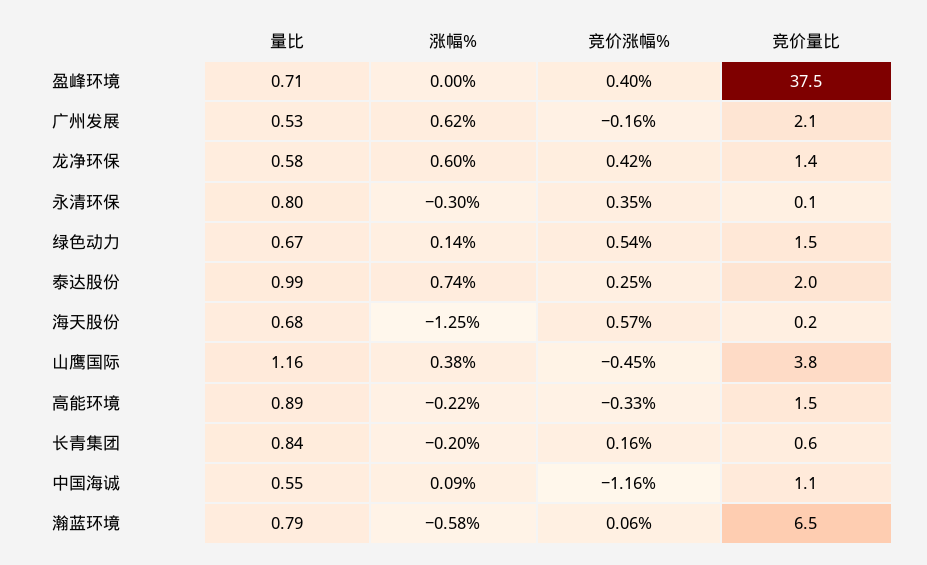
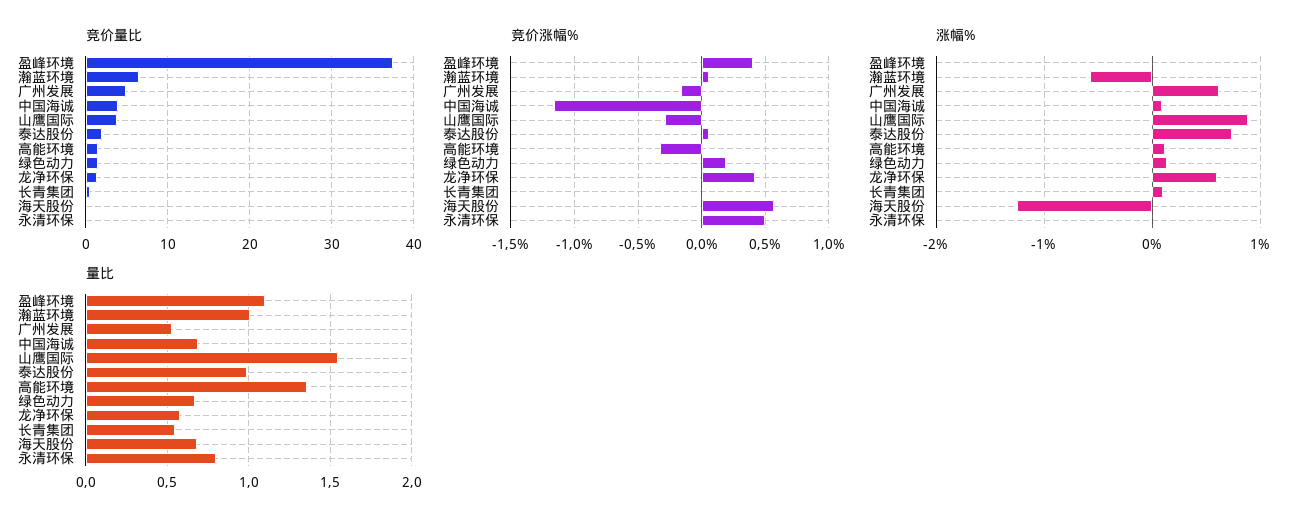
  {
    "量比": {
-     "盈峰环境": 0.71,
+     "盈峰环境": 1.1,
      "广州发展": 0.53,
      "龙净环保": 0.58,
      "永清环保": 0.8,
      "绿色动力": 0.67,
      "泰达股份": 0.99,
      "海天股份": 0.68,
-     "山鹰国际": 1.16,
+     "山鹰国际": 1.55,
-     "高能环境": 0.89,
+     "高能环境": 1.35,
-     "长青集团": 0.84,
+     "长青集团": 0.55,
-     "中国海诚": 0.55,
+     "中国海诚": 0.7,
-     "瀚蓝环境": 0.79
+     "瀚蓝环境": 1
    },
    "涨幅%": {
      "盈峰环境": 0,
      "广州发展": 0.62,
      "龙净环保": 0.6,
-     "永清环保": -0.3,
+     "永清环保": 0,
      "绿色动力": 0.14,
      "泰达股份": 0.74,
      "海天股份": -1.25,
-     "山鹰国际": 0.38,
+     "山鹰国际": 0.9,
-     "高能环境": -0.22,
+     "高能环境": 0.1,
-     "长青集团": -0.2,
+     "长青集团": 0.1,
      "中国海诚": 0.09,
      "瀚蓝环境": -0.58
    },
    "竞价涨幅%": {
      "盈峰环境": 0.4,
      "广州发展": -0.16,
      "龙净环保": 0.42,
-     "永清环保": 0.35,
+     "永清环保": 0.5,
-     "绿色动力": 0.54,
+     "绿色动力": 0.2,
-     "泰达股份": 0.25,
+     "泰达股份": 0.05,
      "海天股份": 0.57,
-     "山鹰国际": -0.45,
+     "山鹰国际": -0.3,
      "高能环境": -0.33,
-     "长青集团": 0.16,
+     "长青集团": 0,
      "中国海诚": -1.16,
      "瀚蓝环境": 0.06
    },
    "竞价量比": {
      "盈峰环境": 37.5,
-     "广州发展": 2.1,
+     "广州发展": 5,
      "龙净环保": 1.4,
      "永清环保": 0.1,
      "绿色动力": 1.5,
      "泰达股份": 2,
      "海天股份": 0.2,
      "山鹰国际": 3.8,
      "高能环境": 1.5,
      "长青集团": 0.6,
-     "中国海诚": 1.1,
+     "中国海诚": 4,
      "瀚蓝环境": 6.5
    }
  }

